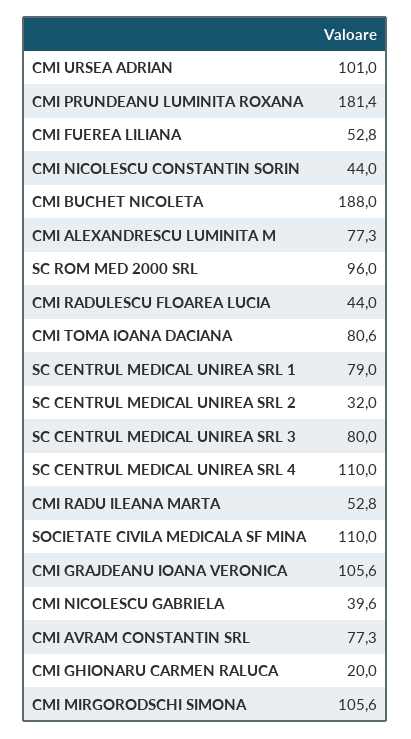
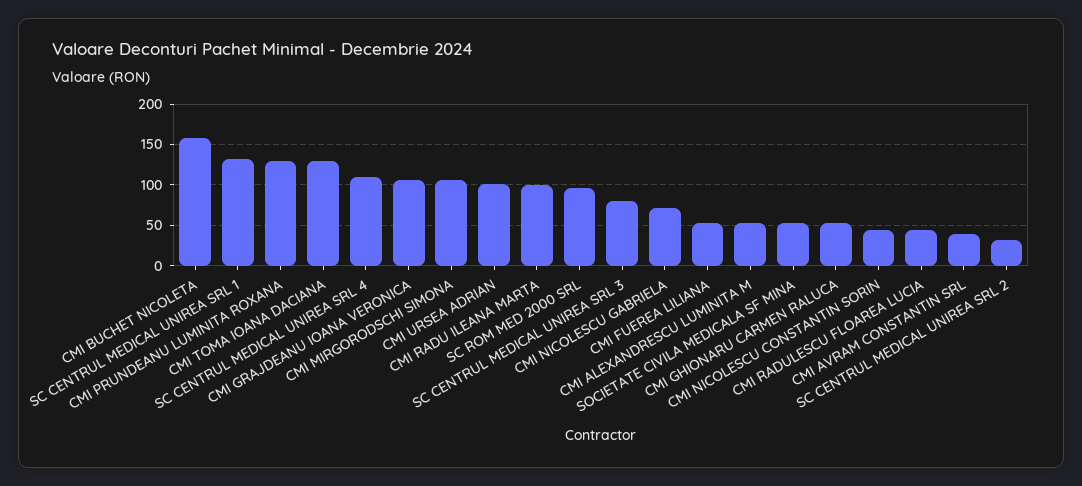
  {
    "CMI URSEA ADRIAN": 101,
-   "CMI PRUNDEANU LUMINITA ROXANA": 181.4,
+   "CMI PRUNDEANU LUMINITA ROXANA": 130,
    "CMI FUEREA LILIANA": 52.8,
    "CMI NICOLESCU CONSTANTIN SORIN": 44,
-   "CMI BUCHET NICOLETA": 188,
+   "CMI BUCHET NICOLETA": 160,
-   "CMI ALEXANDRESCU LUMINITA M": 77.3,
+   "CMI ALEXANDRESCU LUMINITA M": 50,
    "SC ROM MED 2000 SRL": 96,
    "CMI RADULESCU FLOAREA LUCIA": 44,
-   "CMI TOMA IOANA DACIANA": 80.6,
+   "CMI TOMA IOANA DACIANA": 130,
-   "SC CENTRUL MEDICAL UNIREA SRL 1": 79,
+   "SC CENTRUL MEDICAL UNIREA SRL 1": 130,
    "SC CENTRUL MEDICAL UNIREA SRL 2": 32,
    "SC CENTRUL MEDICAL UNIREA SRL 3": 80,
    "SC CENTRUL MEDICAL UNIREA SRL 4": 110,
-   "CMI RADU ILEANA MARTA": 52.8,
+   "CMI RADU ILEANA MARTA": 100,
-   "SOCIETATE CIVILA MEDICALA SF MINA": 110,
+   "SOCIETATE CIVILA MEDICALA SF MINA": 50,
    "CMI GRAJDEANU IOANA VERONICA": 105.6,
-   "CMI NICOLESCU GABRIELA": 39.6,
+   "CMI NICOLESCU GABRIELA": 70,
-   "CMI AVRAM CONSTANTIN SRL": 77.3,
+   "CMI AVRAM CONSTANTIN SRL": 40,
-   "CMI GHIONARU CARMEN RALUCA": 20,
+   "CMI GHIONARU CARMEN RALUCA": 50,
    "CMI MIRGORODSCHI SIMONA": 105.6
  }

